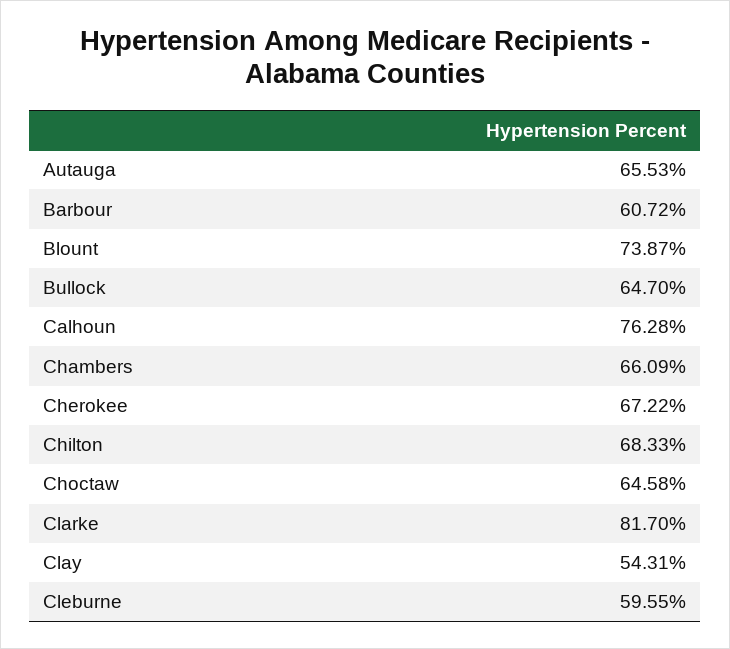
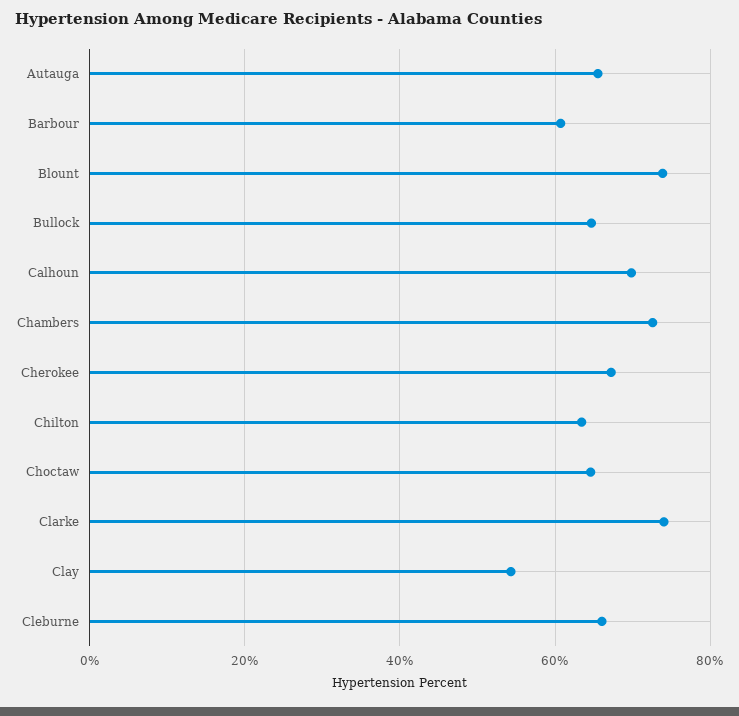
  {
    "Autauga": 65.53,
    "Barbour": 60.72,
    "Blount": 73.87,
    "Bullock": 64.7,
-   "Calhoun": 76.28,
+   "Calhoun": 70,
-   "Chambers": 66.09,
+   "Chambers": 72,
    "Cherokee": 67.22,
-   "Chilton": 68.33,
+   "Chilton": 64,
    "Choctaw": 64.58,
-   "Clarke": 81.7,
+   "Clarke": 74,
    "Clay": 54.31,
-   "Cleburne": 59.55
+   "Cleburne": 66
  }

